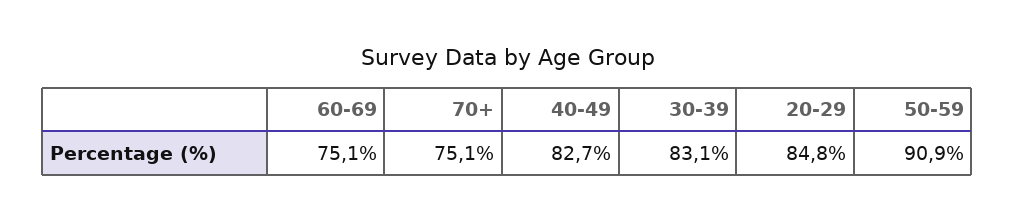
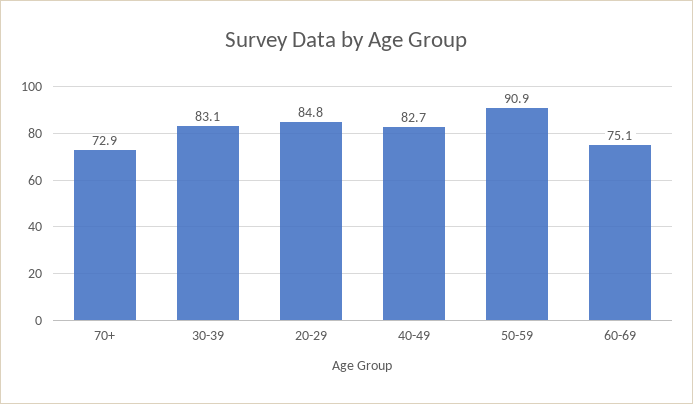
  {
    "60-69": 75.1,
-   "70+": 75.1,
+   "70+": 72.9,
    "40-49": 82.7,
    "30-39": 83.1,
    "20-29": 84.8,
    "50-59": 90.9
  }

